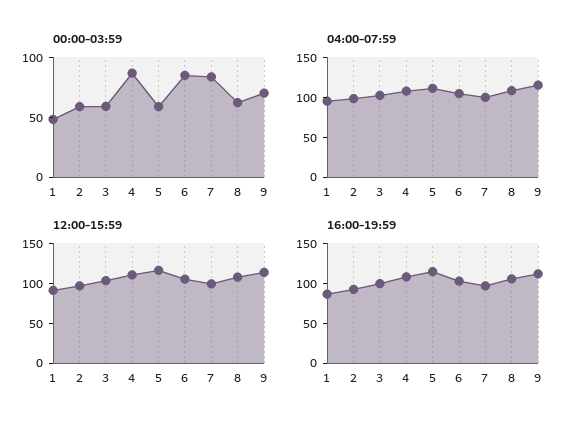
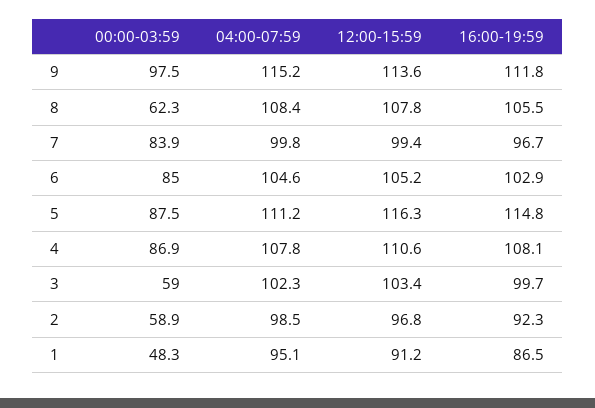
  {
    "00:00-03:59": {
      "1": 48.3,
      "2": 58.9,
      "3": 59,
      "4": 86.9,
-     "5": 60,
+     "5": 87.5,
      "6": 85,
      "7": 83.9,
      "8": 62.3,
-     "9": 70
+     "9": 97.5
    },
    "04:00-07:59": {
      "1": 95.1,
      "2": 98.5,
      "3": 102.3,
      "4": 107.8,
      "5": 111.2,
      "6": 104.6,
      "7": 99.8,
      "8": 108.4,
      "9": 115.2
    },
    "12:00-15:59": {
      "1": 91.2,
      "2": 96.8,
      "3": 103.4,
      "4": 110.6,
      "5": 116.3,
      "6": 105.2,
      "7": 99.4,
      "8": 107.8,
      "9": 113.6
    },
    "16:00-19:59": {
      "1": 86.5,
      "2": 92.3,
      "3": 99.7,
      "4": 108.1,
      "5": 114.8,
      "6": 102.9,
      "7": 96.7,
      "8": 105.5,
      "9": 111.8
    }
  }

